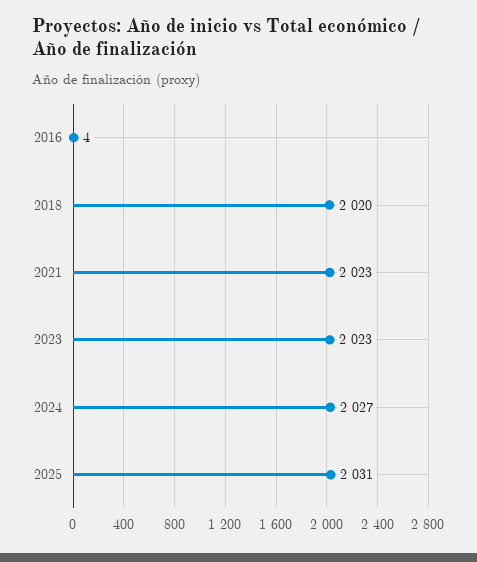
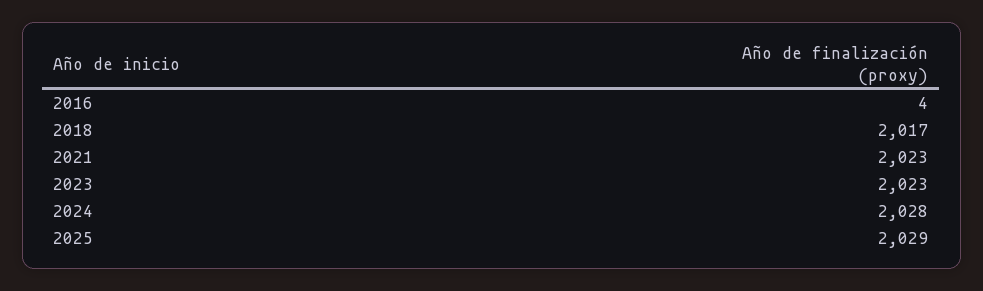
  {
    "2016": 4,
-   "2018": 2020,
+   "2018": 2017,
    "2021": 2023,
    "2023": 2023,
-   "2024": 2027,
+   "2024": 2028,
-   "2025": 2031
+   "2025": 2029
  }

